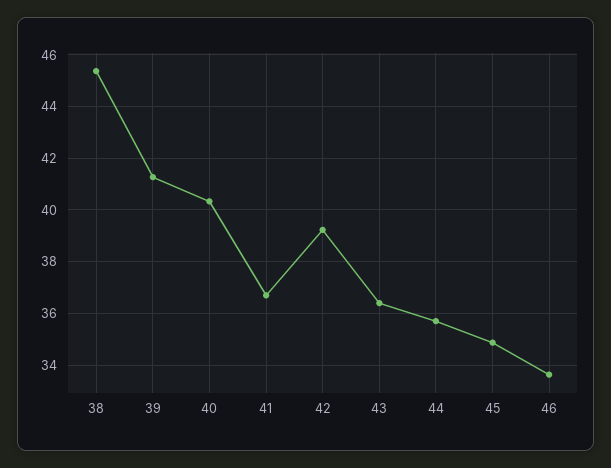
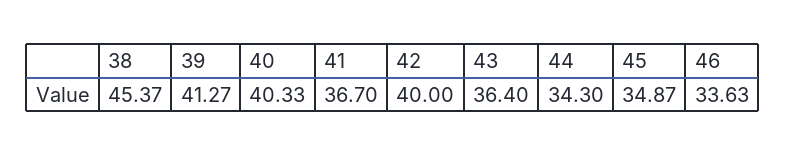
  {
    "38": 45.37,
    "39": 41.27,
    "40": 40.33,
    "41": 36.7,
-   "42": 39.25,
+   "42": 40,
    "43": 36.4,
-   "44": 35.75,
+   "44": 34.3,
    "45": 34.87,
    "46": 33.63
  }

